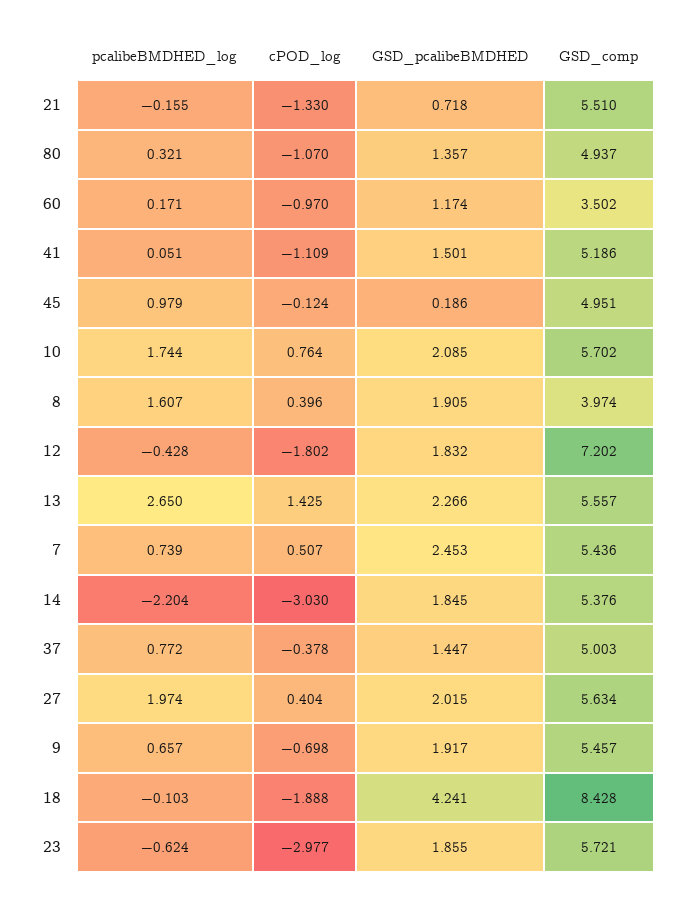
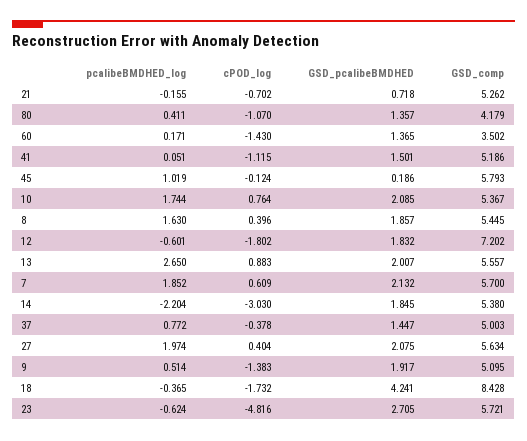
  {
    "pcalibeBMDHED_log": {
      "21": -0.155,
-     "80": 0.321,
+     "80": 0.411,
      "60": 0.171,
      "41": 0.051,
-     "45": 0.979,
+     "45": 1.019,
      "10": 1.744,
-     "8": 1.607,
+     "8": 1.63,
-     "12": -0.428,
+     "12": -0.601,
      "13": 2.65,
-     "7": 0.739,
+     "7": 1.852,
      "14": -2.204,
      "37": 0.772,
      "27": 1.974,
-     "9": 0.657,
+     "9": 0.514,
-     "18": -0.103,
+     "18": -0.365,
      "23": -0.624
    },
    "cPOD_log": {
-     "21": -1.33,
+     "21": -0.702,
      "80": -1.07,
-     "60": -0.97,
+     "60": -1.43,
-     "41": -1.109,
+     "41": -1.115,
      "45": -0.124,
      "10": 0.764,
      "8": 0.396,
      "12": -1.802,
-     "13": 1.425,
+     "13": 0.883,
-     "7": 0.507,
+     "7": 0.609,
      "14": -3.03,
      "37": -0.378,
      "27": 0.404,
-     "9": -0.698,
+     "9": -1.383,
-     "18": -1.888,
+     "18": -1.732,
-     "23": -2.977
+     "23": -4.816
    },
    "GSD_pcalibeBMDHED": {
      "21": 0.718,
      "80": 1.357,
-     "60": 1.174,
+     "60": 1.365,
      "41": 1.501,
      "45": 0.186,
      "10": 2.085,
-     "8": 1.905,
+     "8": 1.857,
      "12": 1.832,
-     "13": 2.266,
+     "13": 2.007,
-     "7": 2.453,
+     "7": 2.132,
      "14": 1.845,
      "37": 1.447,
-     "27": 2.015,
+     "27": 2.075,
      "9": 1.917,
      "18": 4.241,
-     "23": 1.855
+     "23": 2.705
    },
    "GSD_comp": {
-     "21": 5.51,
+     "21": 5.262,
-     "80": 4.937,
+     "80": 4.179,
      "60": 3.502,
      "41": 5.186,
-     "45": 4.951,
+     "45": 5.793,
-     "10": 5.702,
+     "10": 5.367,
-     "8": 3.974,
+     "8": 5.445,
      "12": 7.202,
      "13": 5.557,
-     "7": 5.436,
+     "7": 5.7,
-     "14": 5.376,
+     "14": 5.38,
      "37": 5.003,
      "27": 5.634,
-     "9": 5.457,
+     "9": 5.095,
      "18": 8.428,
      "23": 5.721
    }
  }

